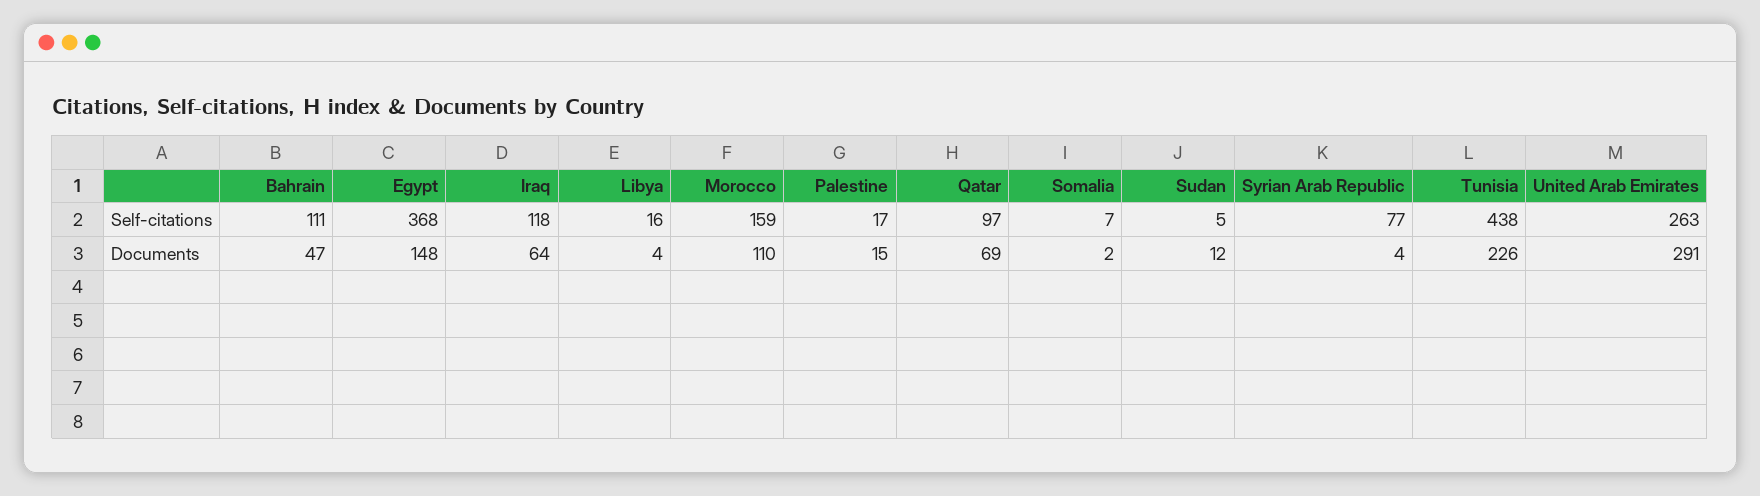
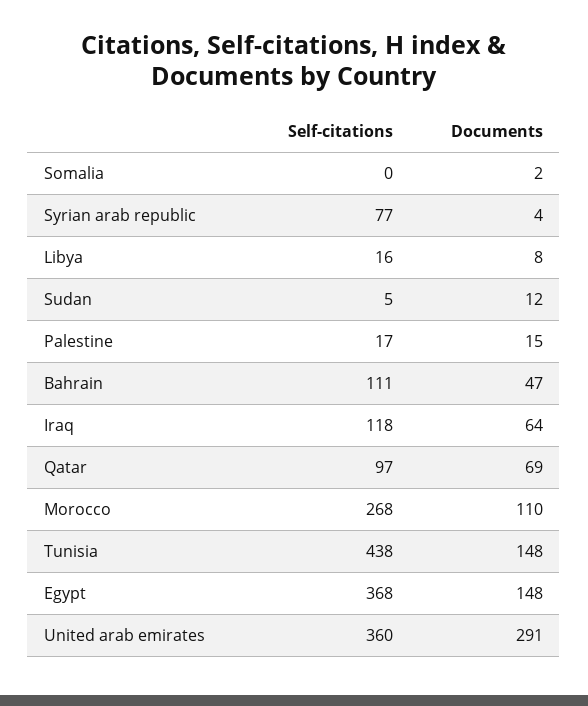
  {
    "Bahrain": {
      "Self-citations": 111,
      "Documents": 47
    },
    "Egypt": {
      "Self-citations": 368,
      "Documents": 148
    },
    "Iraq": {
      "Self-citations": 118,
      "Documents": 64
    },
    "Libya": {
      "Self-citations": 16,
-     "Documents": 4
+     "Documents": 8
    },
    "Morocco": {
-     "Self-citations": 159,
+     "Self-citations": 268,
      "Documents": 110
    },
    "Palestine": {
      "Self-citations": 17,
      "Documents": 15
    },
    "Qatar": {
      "Self-citations": 97,
      "Documents": 69
    },
    "Somalia": {
-     "Self-citations": 7,
+     "Self-citations": 0,
      "Documents": 2
    },
    "Sudan": {
      "Self-citations": 5,
      "Documents": 12
    },
    "Syrian Arab Republic": {
      "Self-citations": 77,
      "Documents": 4
    },
    "Tunisia": {
      "Self-citations": 438,
-     "Documents": 226
+     "Documents": 148
    },
    "United Arab Emirates": {
-     "Self-citations": 263,
+     "Self-citations": 360,
      "Documents": 291
    }
  }

